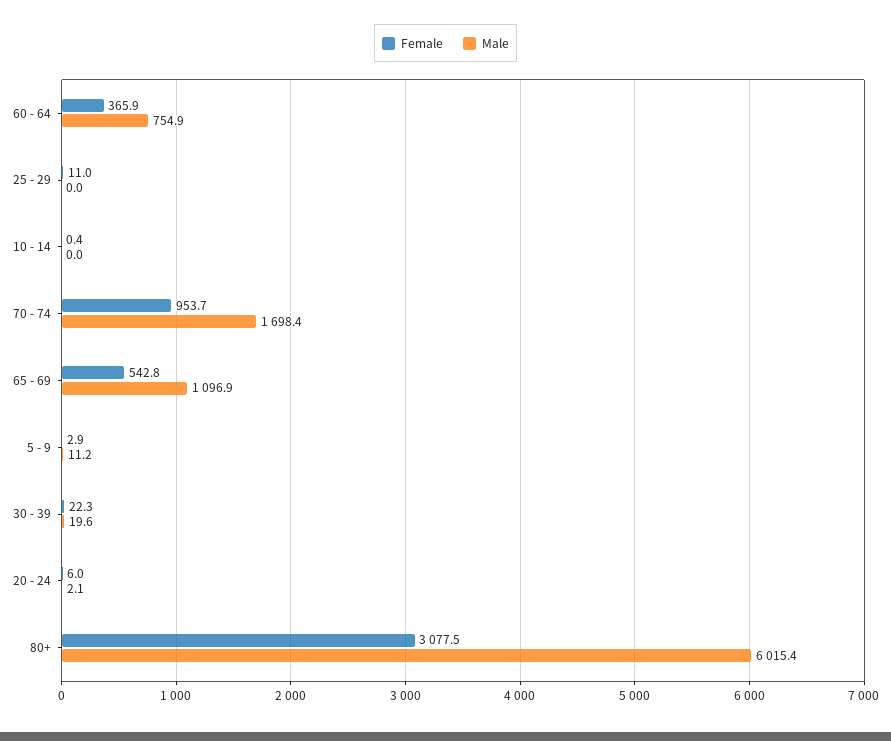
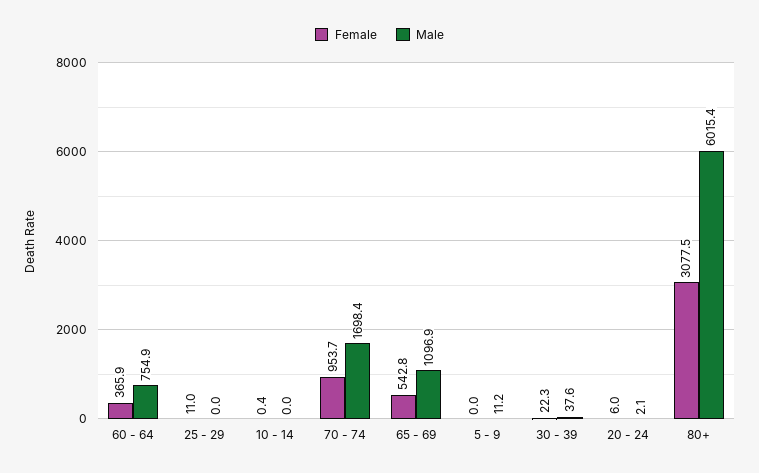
  {
    "Female": {
      "60 - 64": 365.9,
      "25 - 29": 11,
      "10 - 14": 0.4,
      "70 - 74": 953.7,
      "65 - 69": 542.8,
-     "5 - 9": 2.9,
+     "5 - 9": 0,
      "30 - 39": 22.3,
      "20 - 24": 6,
      "80+": 3077.5
    },
    "Male": {
      "60 - 64": 754.9,
      "25 - 29": 0,
      "10 - 14": 0,
      "70 - 74": 1698.4,
      "65 - 69": 1096.9,
      "5 - 9": 11.2,
-     "30 - 39": 19.6,
+     "30 - 39": 37.6,
      "20 - 24": 2.1,
      "80+": 6015.4
    }
  }

